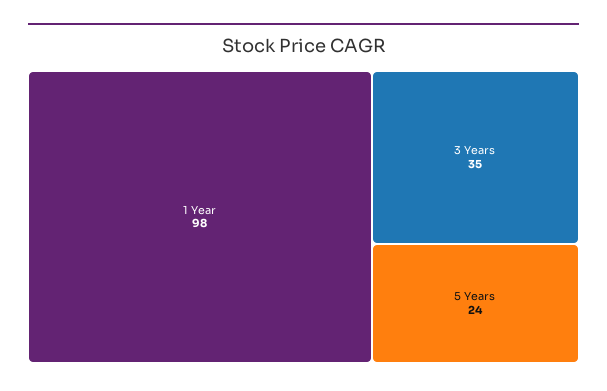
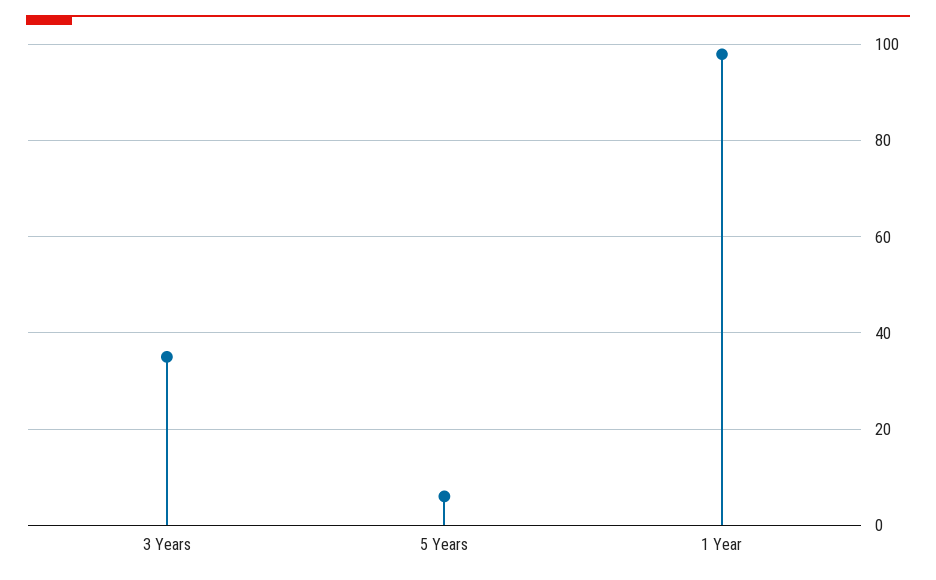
  {
    "1 Year": 98,
    "3 Years": 35,
-   "5 Years": 24
+   "5 Years": 5
  }

